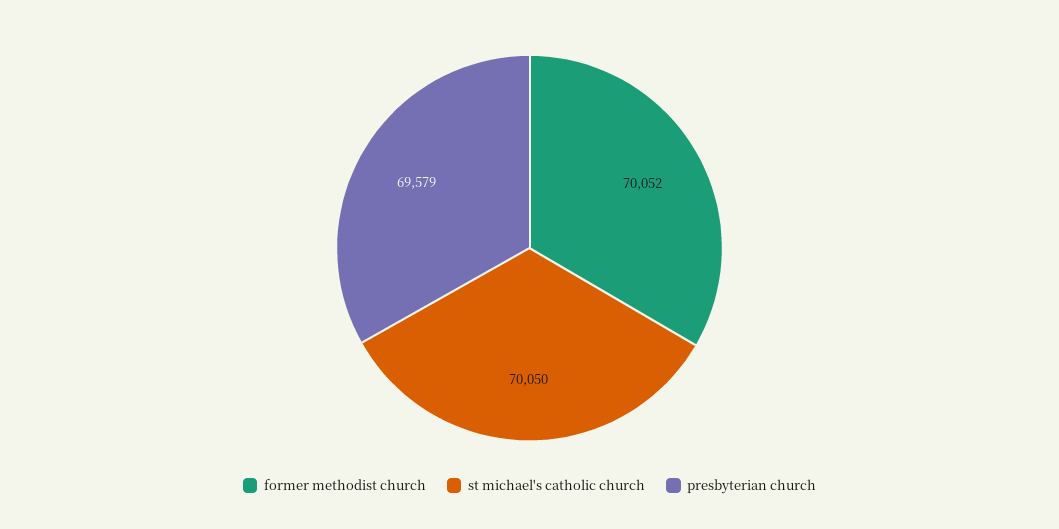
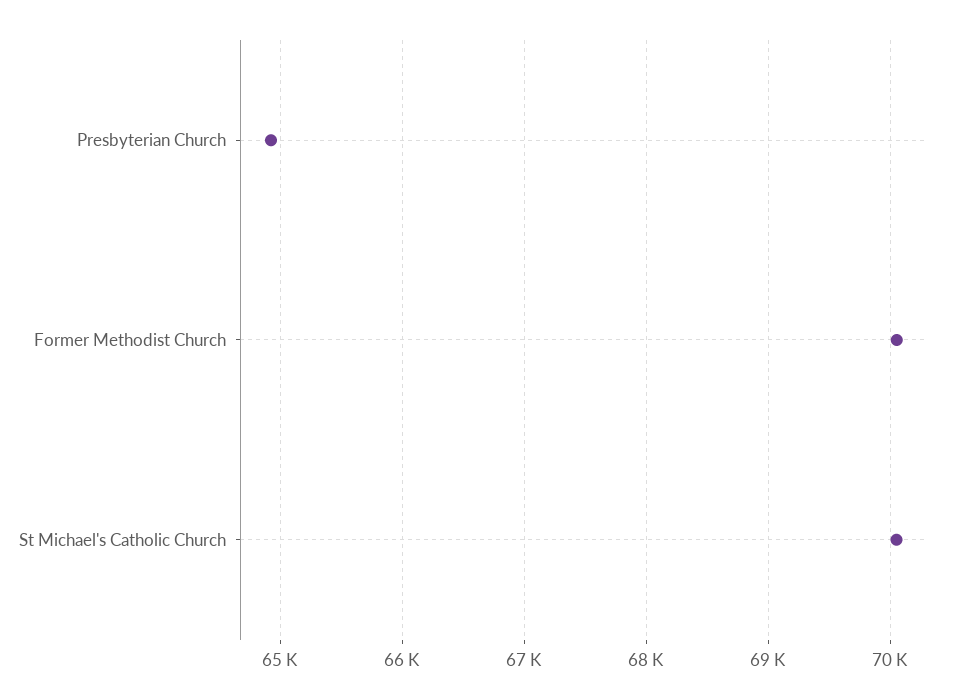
  {
    "former methodist church": 70052,
    "st michael's catholic church": 70050,
-   "presbyterian church": 69579
+   "presbyterian church": 64900
  }

